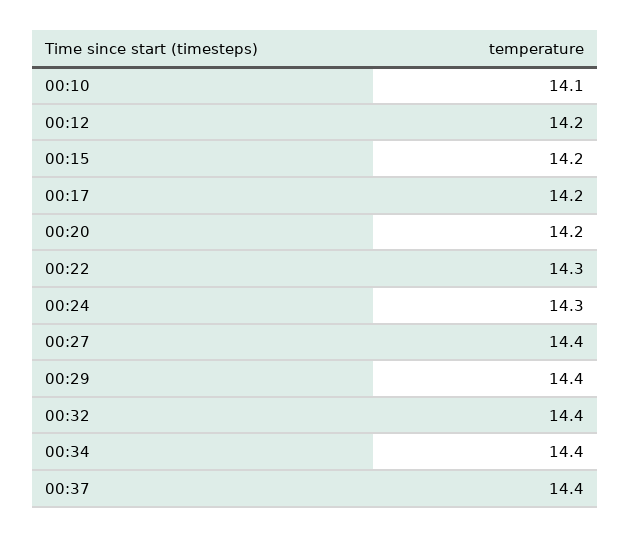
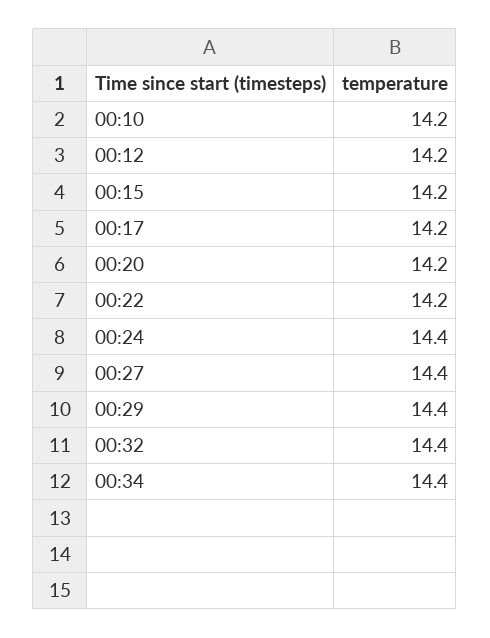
  {
-   "00:10": 14.1,
+   "00:10": 14.2,
    "00:12": 14.2,
    "00:15": 14.2,
    "00:17": 14.2,
    "00:20": 14.2,
-   "00:22": 14.3,
+   "00:22": 14.2,
-   "00:24": 14.3,
+   "00:24": 14.4,
    "00:27": 14.4,
    "00:29": 14.4,
    "00:32": 14.4,
-   "00:34": 14.4,
+   "00:34": 14.4
-   "00:37": 14.4
  }

